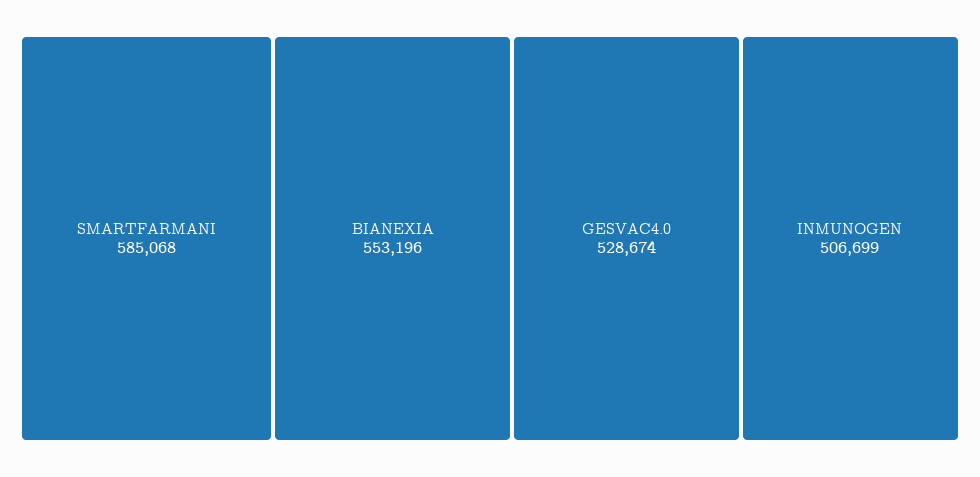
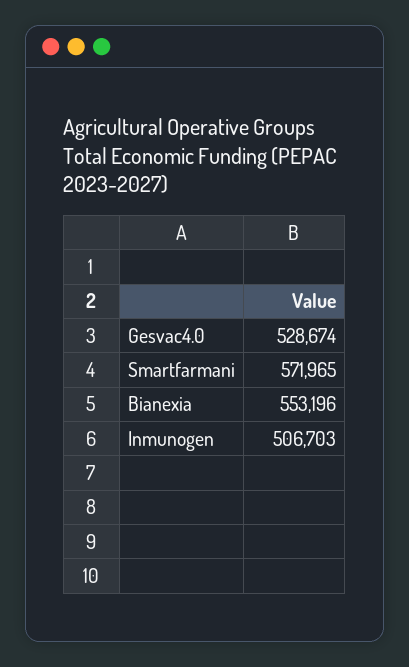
  {
-   "SMARTFARMANI": 585068,
+   "SMARTFARMANI": 571965,
    "BIANEXIA": 553196,
    "GESVAC4.0": 528674,
-   "INMUNOGEN": 506699
+   "INMUNOGEN": 506703
  }

